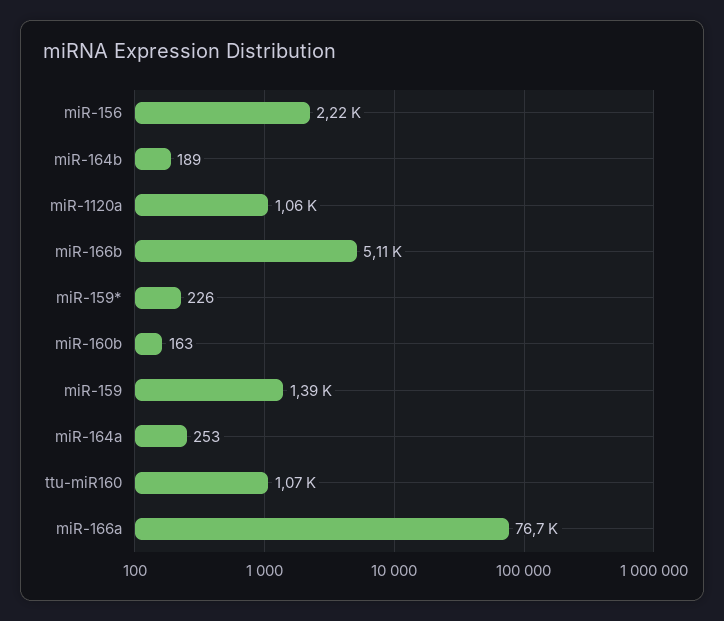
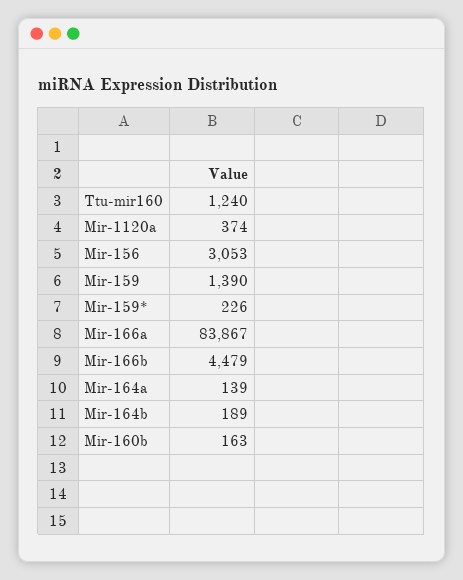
  {
-   "miR-156": 2220,
+   "miR-156": 3053,
    "miR-164b": 189,
-   "miR-1120a": 1060,
+   "miR-1120a": 374,
-   "miR-166b": 5110,
+   "miR-166b": 4479,
    "miR-159*": 226,
    "miR-160b": 163,
    "miR-159": 1390,
-   "miR-164a": 253,
+   "miR-164a": 139,
-   "ttu-miR160": 1070,
+   "ttu-miR160": 1240,
-   "miR-166a": 76700
+   "miR-166a": 83867
  }

